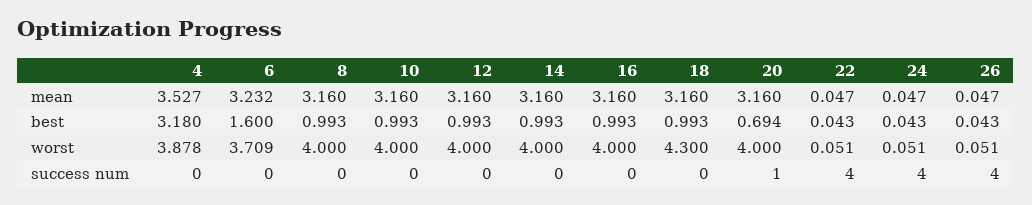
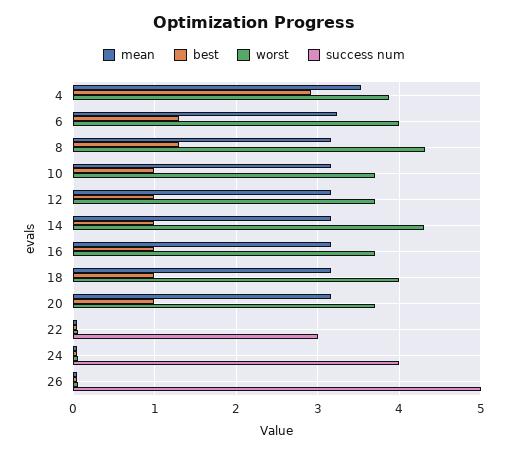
  {
    "mean": {
      "4": 3.527,
      "6": 3.232,
      "8": 3.16,
      "10": 3.16,
      "12": 3.16,
      "14": 3.16,
      "16": 3.16,
      "18": 3.16,
      "20": 3.16,
      "22": 0.047,
      "24": 0.047,
      "26": 0.047
    },
    "best": {
-     "4": 3.18,
+     "4": 2.9,
-     "6": 1.6,
+     "6": 1.3,
-     "8": 0.993,
+     "8": 1.3,
      "10": 0.993,
      "12": 0.993,
      "14": 0.993,
      "16": 0.993,
      "18": 0.993,
-     "20": 0.694,
+     "20": 1,
      "22": 0.043,
      "24": 0.043,
      "26": 0.043
    },
    "worst": {
      "4": 3.878,
-     "6": 3.709,
+     "6": 4,
-     "8": 4,
+     "8": 4.3,
-     "10": 4,
+     "10": 3.7,
-     "12": 4,
+     "12": 3.7,
-     "14": 4,
+     "14": 4.3,
-     "16": 4,
+     "16": 3.7,
-     "18": 4.3,
+     "18": 4,
-     "20": 4,
+     "20": 3.7,
      "22": 0.051,
      "24": 0.051,
      "26": 0.051
    },
    "success num": {
      "4": 0,
      "6": 0,
      "8": 0,
      "10": 0,
      "12": 0,
      "14": 0,
      "16": 0,
      "18": 0,
-     "20": 1,
+     "20": 0,
-     "22": 4,
+     "22": 3,
      "24": 4,
-     "26": 4
+     "26": 5
    }
  }

